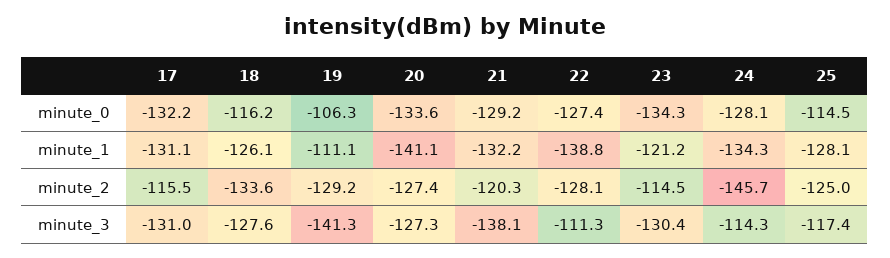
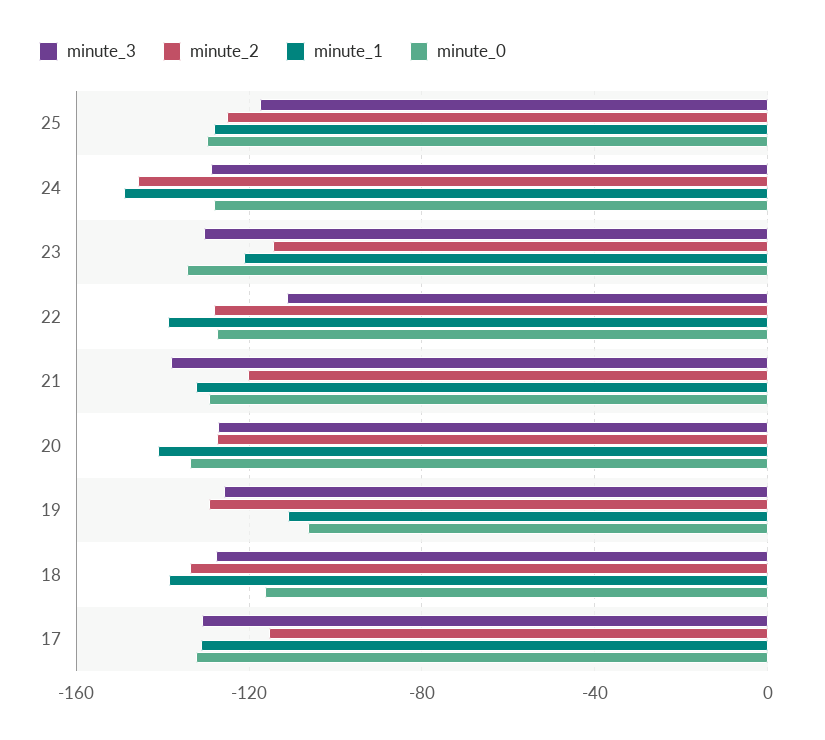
  {
    "minute_0": {
      "17": -132.2,
      "18": -116.2,
      "19": -106.3,
      "20": -133.6,
      "21": -129.2,
      "22": -127.4,
      "23": -134.3,
      "24": -128.1,
-     "25": -114.5
+     "25": -130
    },
    "minute_1": {
      "17": -131.1,
-     "18": -126.1,
+     "18": -140,
      "19": -111.1,
      "20": -141.1,
      "21": -132.2,
      "22": -138.8,
      "23": -121.2,
-     "24": -134.3,
+     "24": -150,
      "25": -128.1
    },
    "minute_2": {
      "17": -115.5,
      "18": -133.6,
      "19": -129.2,
      "20": -127.4,
      "21": -120.3,
      "22": -128.1,
      "23": -114.5,
      "24": -145.7,
      "25": -125
    },
    "minute_3": {
      "17": -131,
      "18": -127.6,
-     "19": -141.3,
+     "19": -125,
      "20": -127.3,
      "21": -138.1,
      "22": -111.3,
      "23": -130.4,
-     "24": -114.3,
+     "24": -130,
      "25": -117.4
    }
  }

